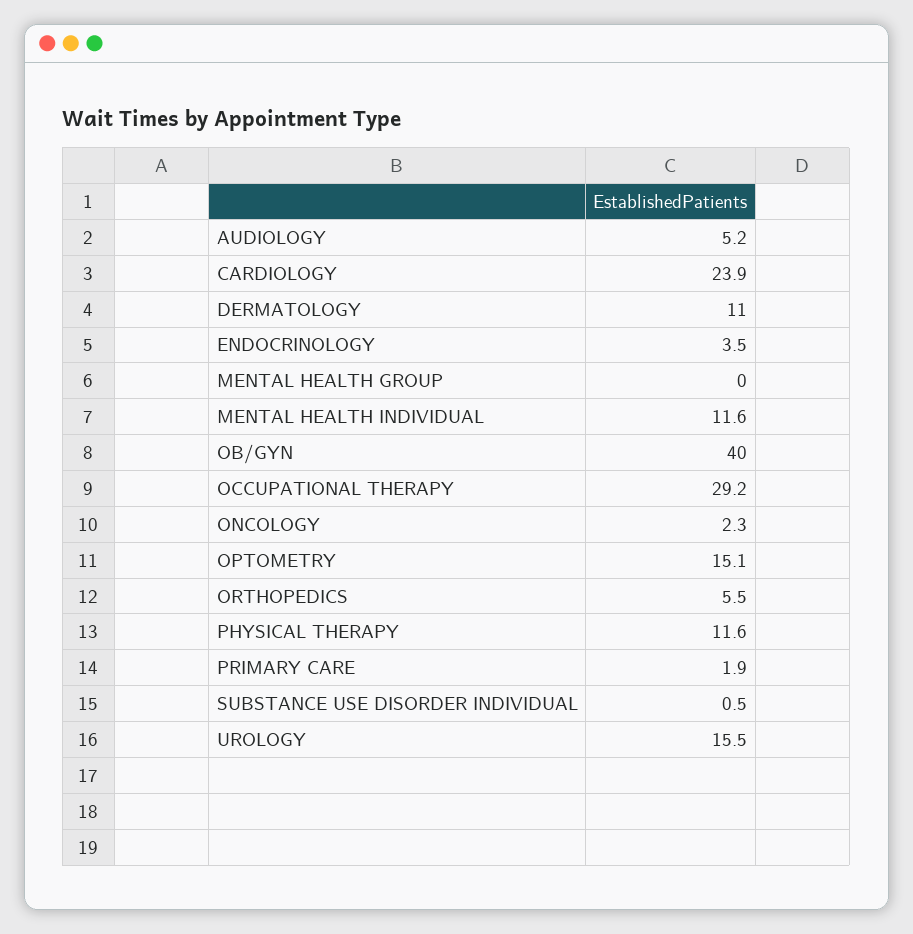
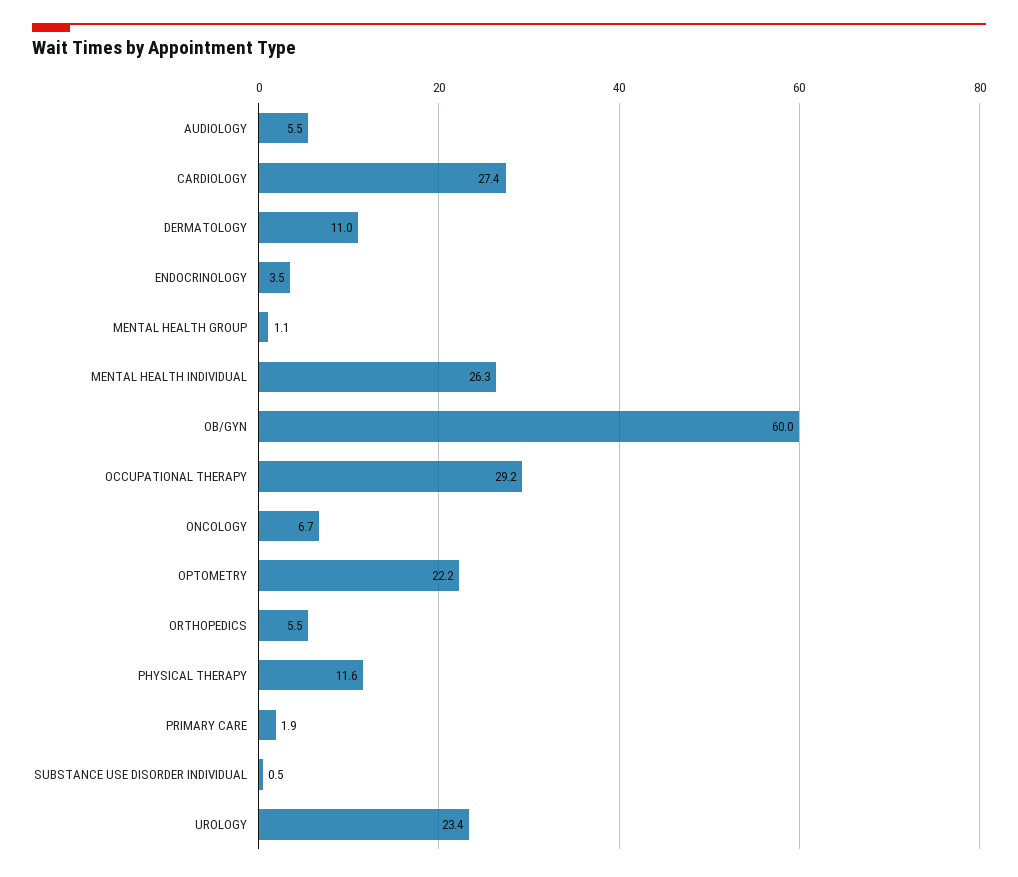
  {
-   "AUDIOLOGY": 5.2,
+   "AUDIOLOGY": 5.5,
-   "CARDIOLOGY": 23.9,
+   "CARDIOLOGY": 27.4,
    "DERMATOLOGY": 11,
    "ENDOCRINOLOGY": 3.5,
-   "MENTAL HEALTH GROUP": 0,
+   "MENTAL HEALTH GROUP": 1.1,
-   "MENTAL HEALTH INDIVIDUAL": 11.6,
+   "MENTAL HEALTH INDIVIDUAL": 26.3,
-   "OB/GYN": 40,
+   "OB/GYN": 60,
    "OCCUPATIONAL THERAPY": 29.2,
-   "ONCOLOGY": 2.3,
+   "ONCOLOGY": 6.7,
-   "OPTOMETRY": 15.1,
+   "OPTOMETRY": 22.2,
    "ORTHOPEDICS": 5.5,
    "PHYSICAL THERAPY": 11.6,
    "PRIMARY CARE": 1.9,
    "SUBSTANCE USE DISORDER INDIVIDUAL": 0.5,
-   "UROLOGY": 15.5
+   "UROLOGY": 23.4
  }

